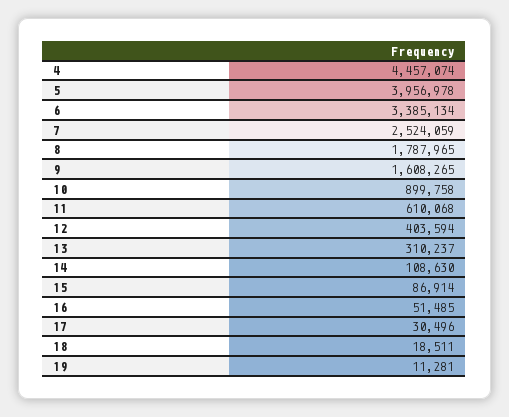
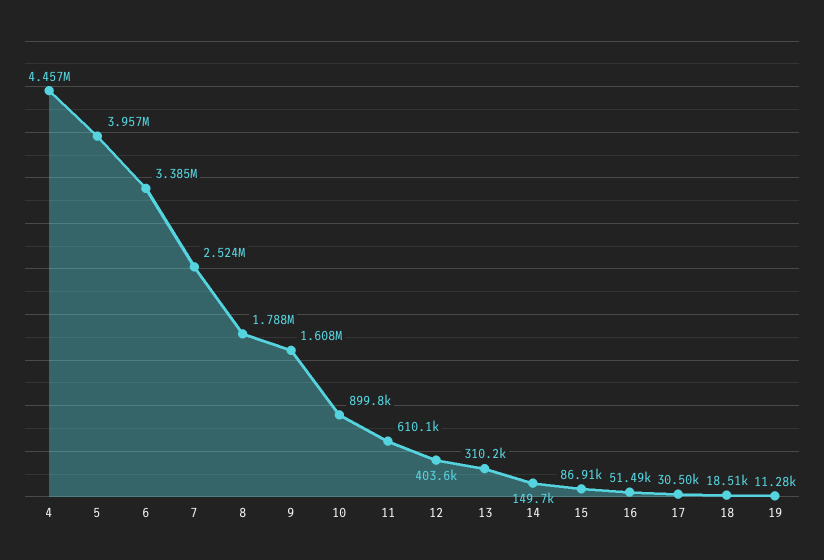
  {
    "4": 4457074,
    "5": 3956978,
    "6": 3385134,
    "7": 2524059,
    "8": 1787965,
    "9": 1608265,
    "10": 899758,
    "11": 610068,
    "12": 403594,
    "13": 310237,
-   "14": 108630,
+   "14": 149700,
    "15": 86914,
    "16": 51485,
    "17": 30496,
    "18": 18511,
    "19": 11281
  }

